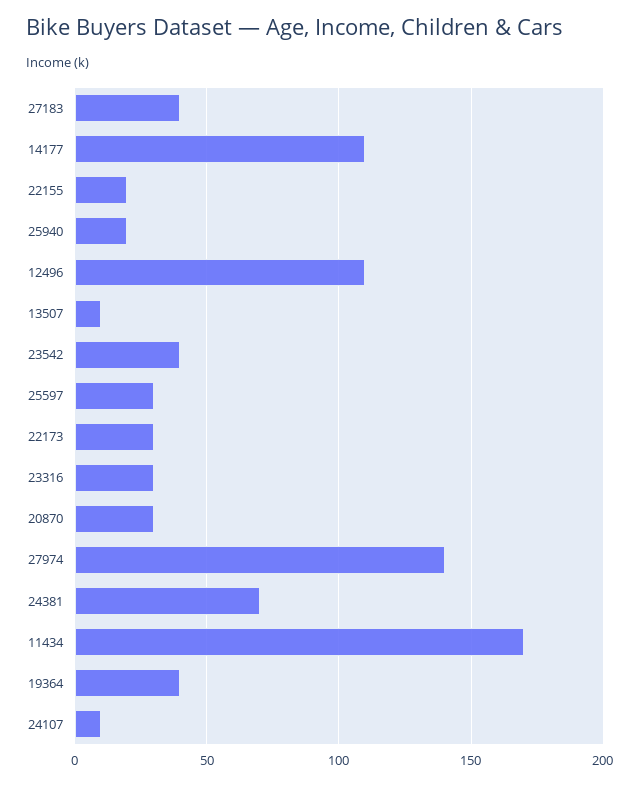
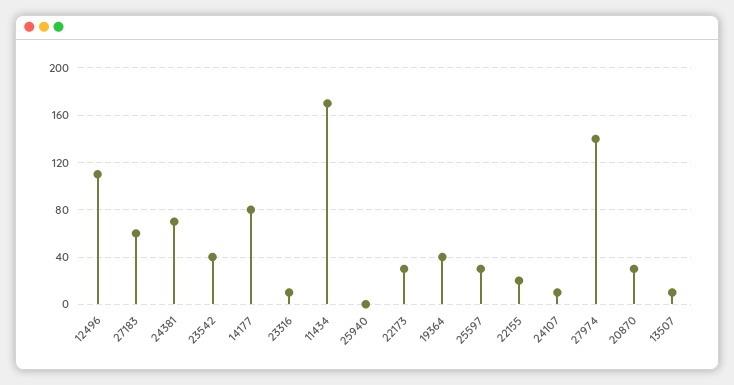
  {
-   "27183": 40,
+   "27183": 60,
-   "14177": 110,
+   "14177": 80,
    "22155": 20,
-   "25940": 20,
+   "25940": 0,
    "12496": 110,
    "13507": 10,
    "23542": 40,
    "25597": 30,
    "22173": 30,
-   "23316": 30,
+   "23316": 10,
    "20870": 30,
    "27974": 140,
    "24381": 70,
    "11434": 170,
    "19364": 40,
    "24107": 10
  }

